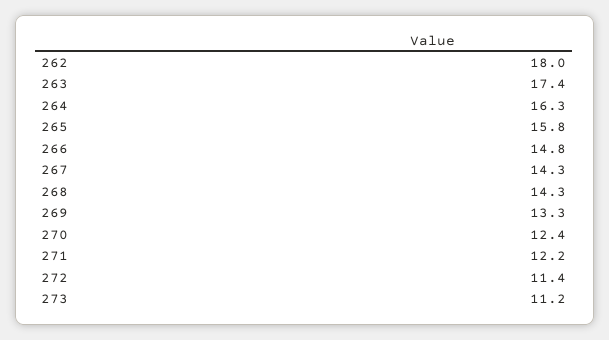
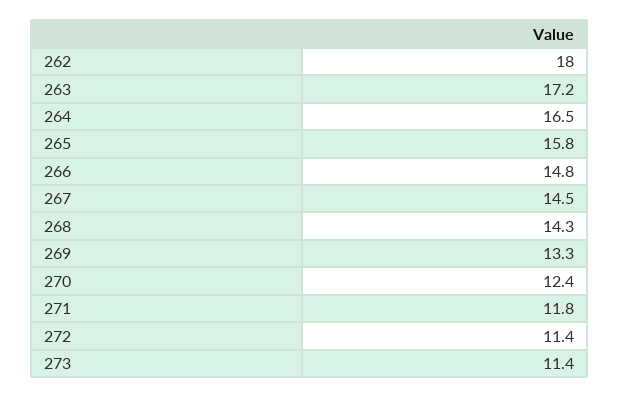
  {
    "262": 18,
-   "263": 17.4,
+   "263": 17.2,
-   "264": 16.3,
+   "264": 16.5,
    "265": 15.8,
    "266": 14.8,
-   "267": 14.3,
+   "267": 14.5,
    "268": 14.3,
    "269": 13.3,
    "270": 12.4,
-   "271": 12.2,
+   "271": 11.8,
    "272": 11.4,
-   "273": 11.2
+   "273": 11.4
  }

